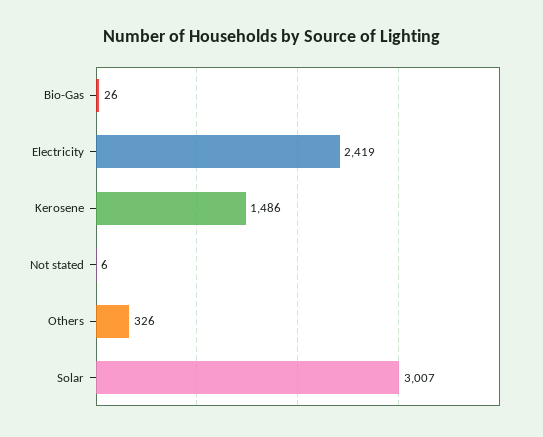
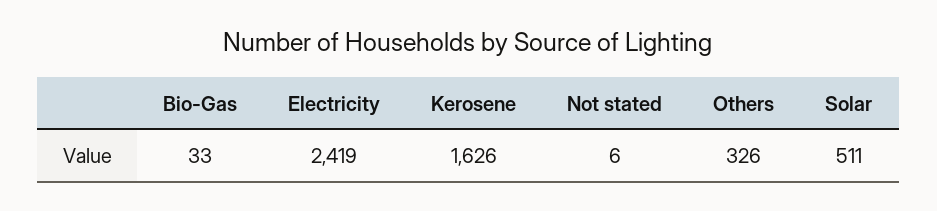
  {
-   "Bio-Gas": 26,
+   "Bio-Gas": 33,
    "Electricity": 2419,
-   "Kerosene": 1486,
+   "Kerosene": 1626,
    "Not stated": 6,
    "Others": 326,
-   "Solar": 3007
+   "Solar": 511
  }

